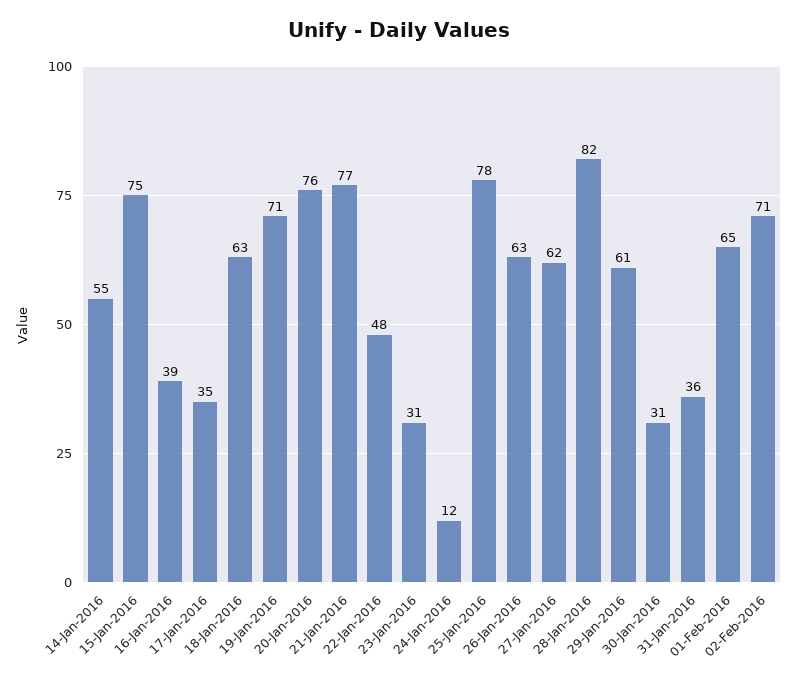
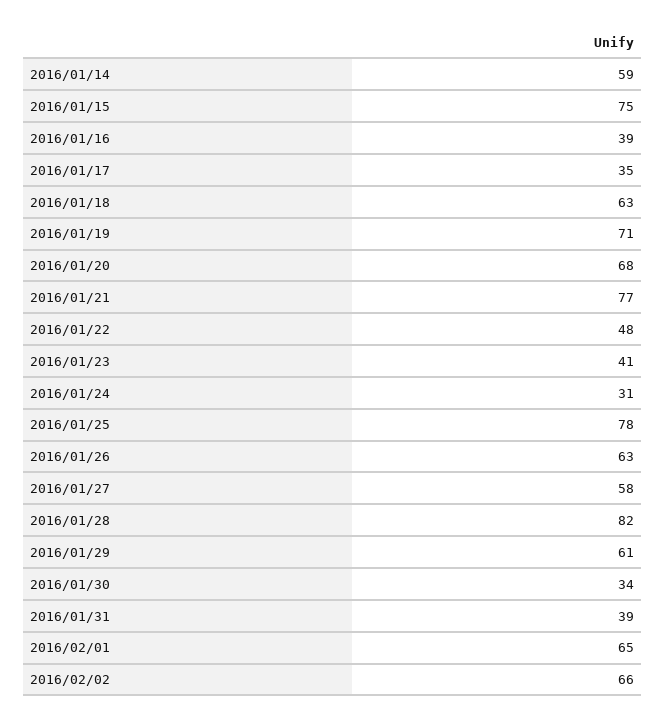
  {
-   "14-Jan-2016": 55,
+   "14-Jan-2016": 59,
    "15-Jan-2016": 75,
    "16-Jan-2016": 39,
    "17-Jan-2016": 35,
    "18-Jan-2016": 63,
    "19-Jan-2016": 71,
-   "20-Jan-2016": 76,
+   "20-Jan-2016": 68,
    "21-Jan-2016": 77,
    "22-Jan-2016": 48,
-   "23-Jan-2016": 31,
+   "23-Jan-2016": 41,
-   "24-Jan-2016": 12,
+   "24-Jan-2016": 31,
    "25-Jan-2016": 78,
    "26-Jan-2016": 63,
-   "27-Jan-2016": 62,
+   "27-Jan-2016": 58,
    "28-Jan-2016": 82,
    "29-Jan-2016": 61,
-   "30-Jan-2016": 31,
+   "30-Jan-2016": 34,
-   "31-Jan-2016": 36,
+   "31-Jan-2016": 39,
    "01-Feb-2016": 65,
-   "02-Feb-2016": 71
+   "02-Feb-2016": 66
  }

